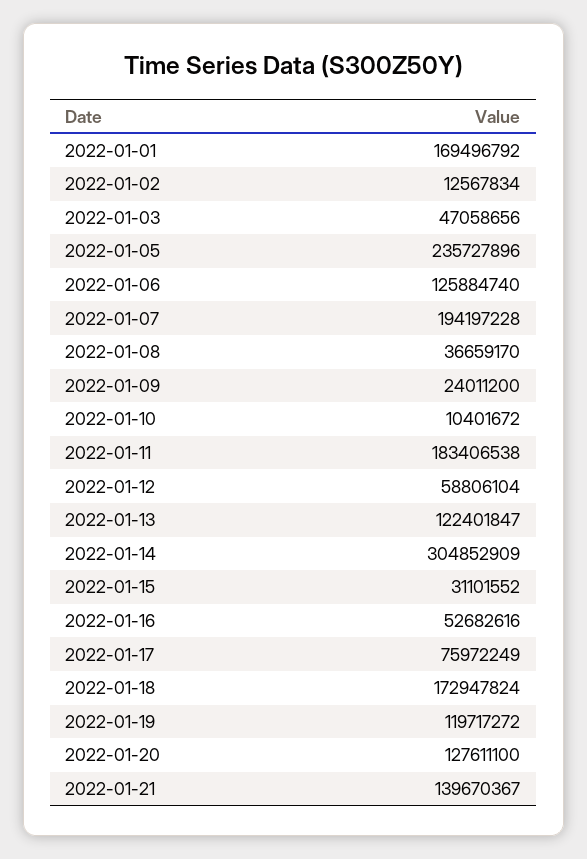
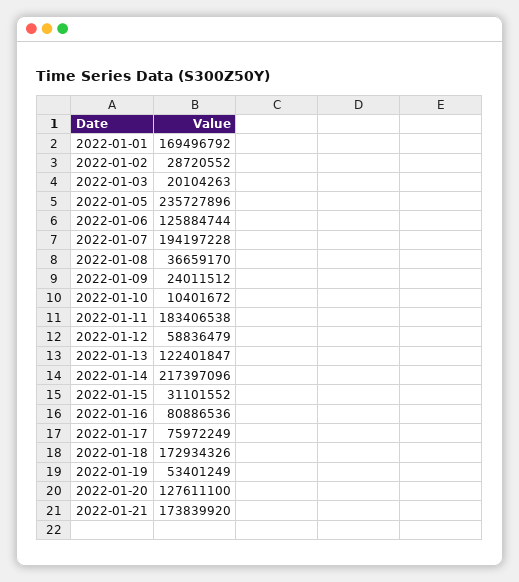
  {
    "2022-01-01": 169496792,
-   "2022-01-02": 12567834,
+   "2022-01-02": 28720552,
-   "2022-01-03": 47058656,
+   "2022-01-03": 20104263,
    "2022-01-05": 235727896,
-   "2022-01-06": 125884740,
+   "2022-01-06": 125884744,
    "2022-01-07": 194197228,
    "2022-01-08": 36659170,
-   "2022-01-09": 24011200,
+   "2022-01-09": 24011512,
    "2022-01-10": 10401672,
    "2022-01-11": 183406538,
-   "2022-01-12": 58806104,
+   "2022-01-12": 58836479,
    "2022-01-13": 122401847,
-   "2022-01-14": 304852909,
+   "2022-01-14": 217397096,
    "2022-01-15": 31101552,
-   "2022-01-16": 52682616,
+   "2022-01-16": 80886536,
    "2022-01-17": 75972249,
-   "2022-01-18": 172947824,
+   "2022-01-18": 172934326,
-   "2022-01-19": 119717272,
+   "2022-01-19": 53401249,
    "2022-01-20": 127611100,
-   "2022-01-21": 139670367
+   "2022-01-21": 173839920
  }

